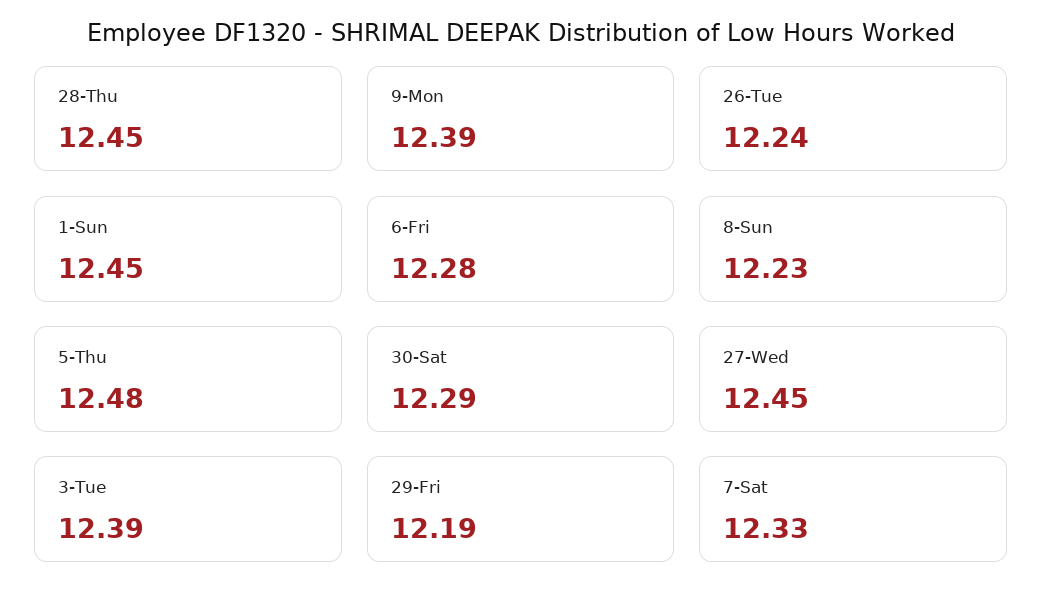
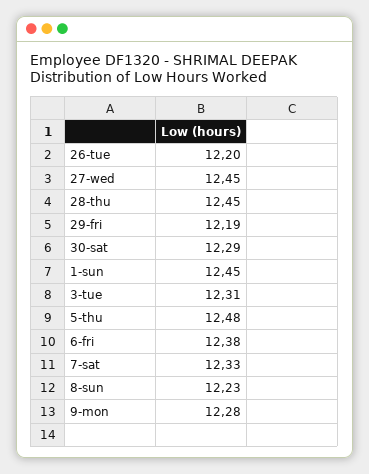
  {
    "28-Thu": 12.45,
-   "9-Mon": 12.39,
+   "9-Mon": 12.28,
-   "26-Tue": 12.24,
+   "26-Tue": 12.2,
    "1-Sun": 12.45,
-   "6-Fri": 12.28,
+   "6-Fri": 12.38,
    "8-Sun": 12.23,
    "5-Thu": 12.48,
    "30-Sat": 12.29,
    "27-Wed": 12.45,
-   "3-Tue": 12.39,
+   "3-Tue": 12.31,
    "29-Fri": 12.19,
    "7-Sat": 12.33
  }

